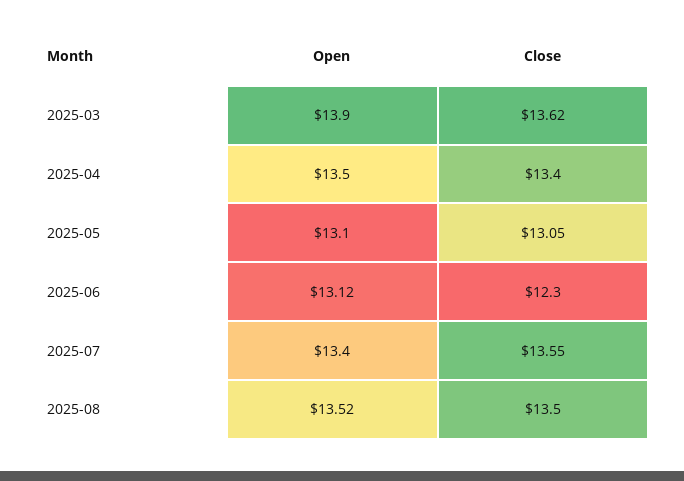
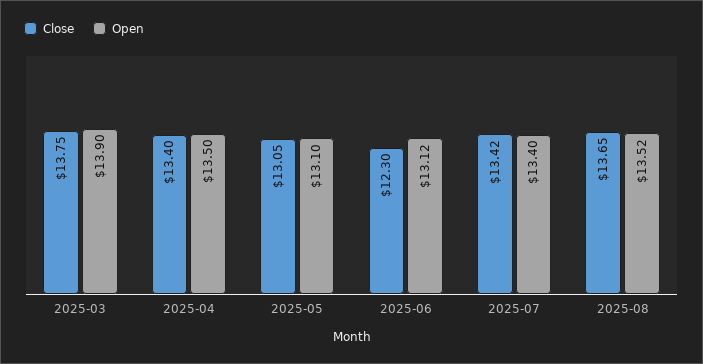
  {
    "Open": {
      "2025-03": 13.9,
      "2025-04": 13.5,
      "2025-05": 13.1,
      "2025-06": 13.12,
      "2025-07": 13.4,
      "2025-08": 13.52
    },
    "Close": {
-     "2025-03": 13.62,
+     "2025-03": 13.75,
      "2025-04": 13.4,
      "2025-05": 13.05,
      "2025-06": 12.3,
-     "2025-07": 13.55,
+     "2025-07": 13.42,
-     "2025-08": 13.5
+     "2025-08": 13.65
    }
  }

